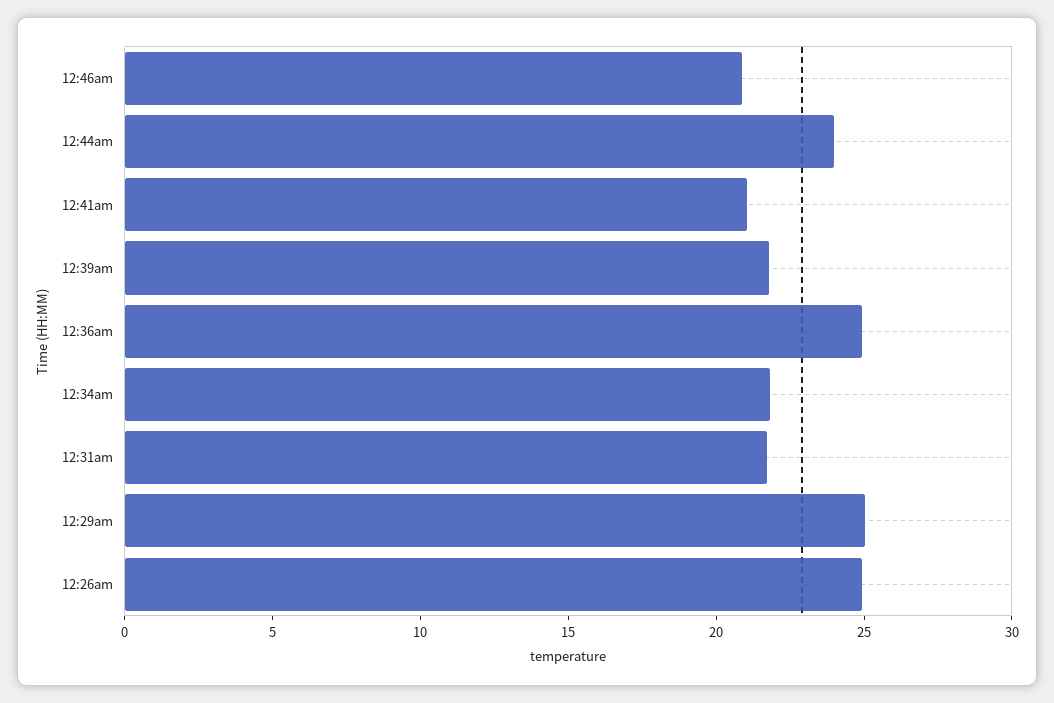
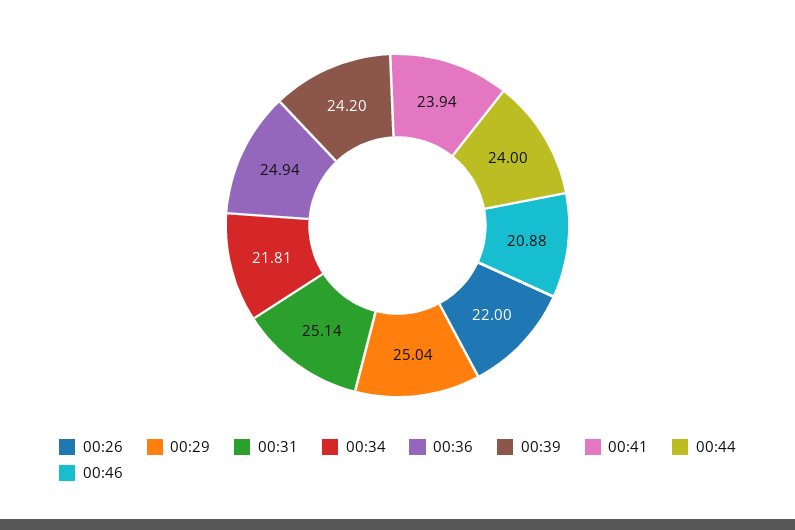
  {
    "12:46am": 20.88,
    "12:44am": 24,
-   "12:41am": 21,
+   "12:41am": 23.94,
-   "12:39am": 22,
+   "12:39am": 24.2,
    "12:36am": 24.94,
    "12:34am": 21.81,
-   "12:31am": 22,
+   "12:31am": 25.14,
    "12:29am": 25.04,
-   "12:26am": 25
+   "12:26am": 22
  }

